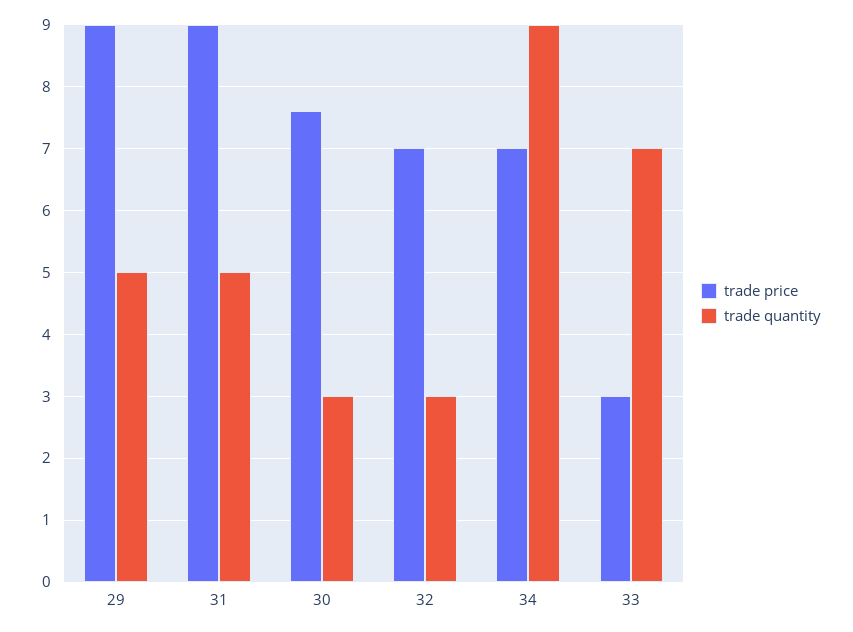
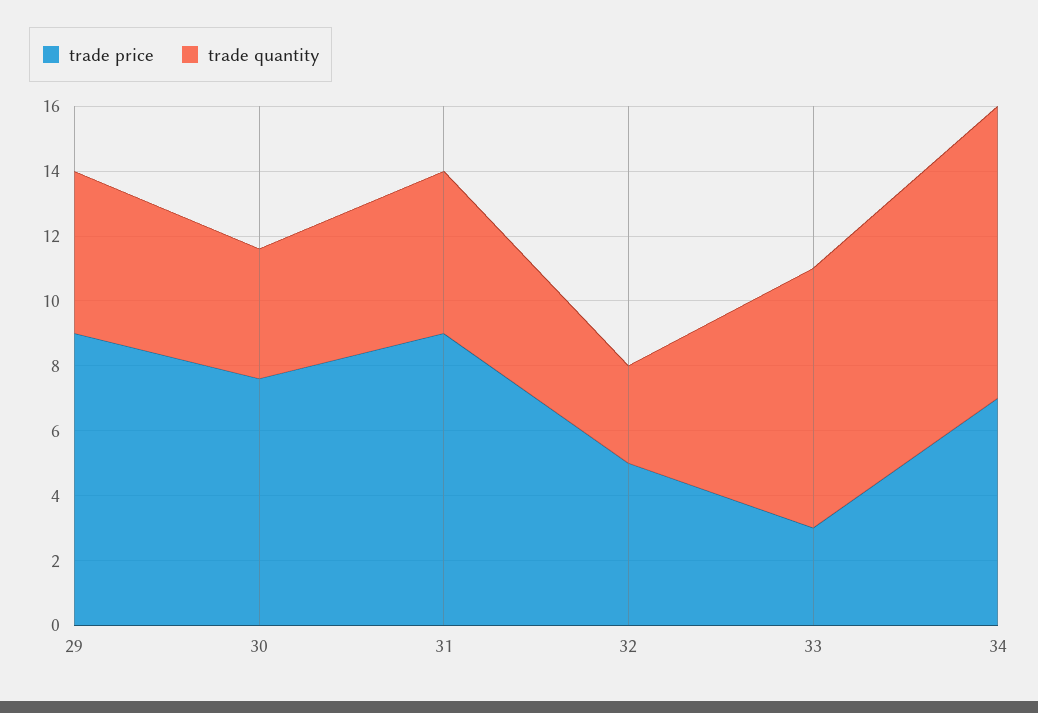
  {
    "trade price": {
      "29": 9,
      "31": 9,
      "30": 7.6,
-     "32": 7,
+     "32": 5,
      "34": 7,
      "33": 3
    },
    "trade quantity": {
      "29": 5,
      "31": 5,
-     "30": 3,
+     "30": 4,
      "32": 3,
      "34": 9,
-     "33": 7
+     "33": 8
    }
  }

